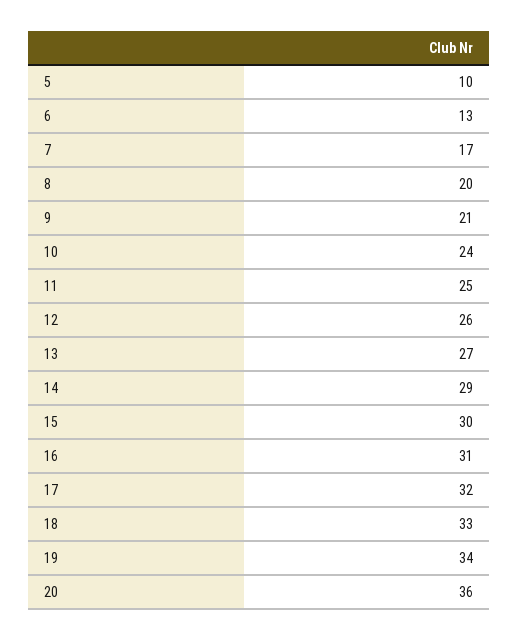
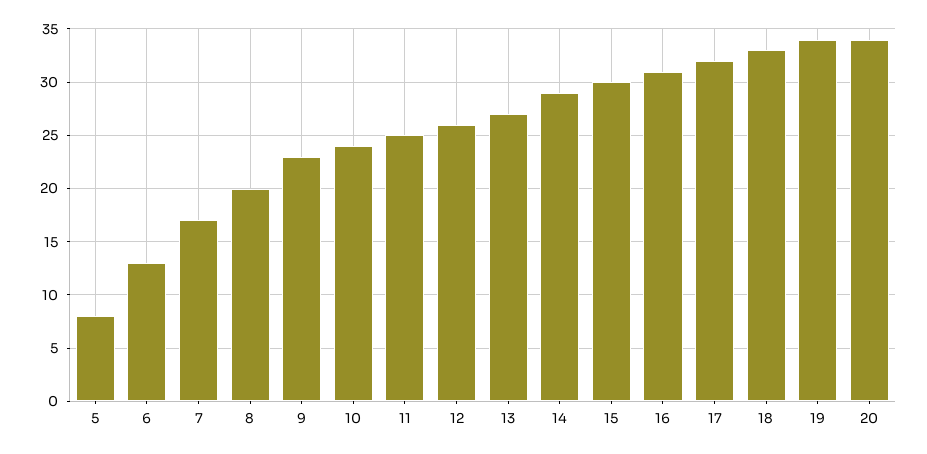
  {
-   "5": 10,
+   "5": 8,
    "6": 13,
    "7": 17,
    "8": 20,
-   "9": 21,
+   "9": 23,
    "10": 24,
    "11": 25,
    "12": 26,
    "13": 27,
    "14": 29,
    "15": 30,
    "16": 31,
    "17": 32,
    "18": 33,
    "19": 34,
-   "20": 36
+   "20": 34
  }

